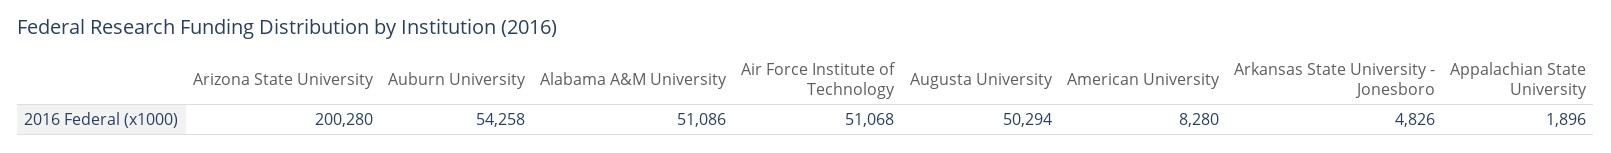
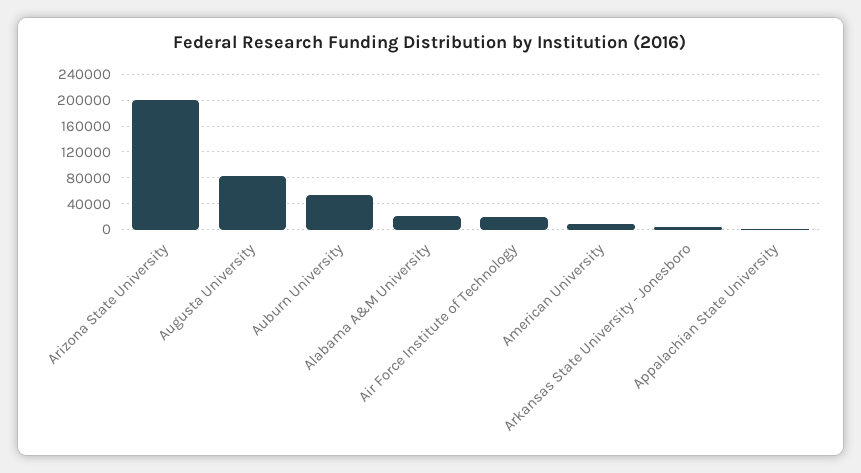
  {
    "Arizona State University": 200280,
    "Auburn University": 54258,
-   "Alabama A&M University": 51086,
+   "Alabama A&M University": 20000,
-   "Air Force Institute of Technology": 51068,
+   "Air Force Institute of Technology": 20000,
-   "Augusta University": 50294,
+   "Augusta University": 80000,
    "American University": 8280,
    "Arkansas State University - Jonesboro": 4826,
    "Appalachian State University": 1896
  }

